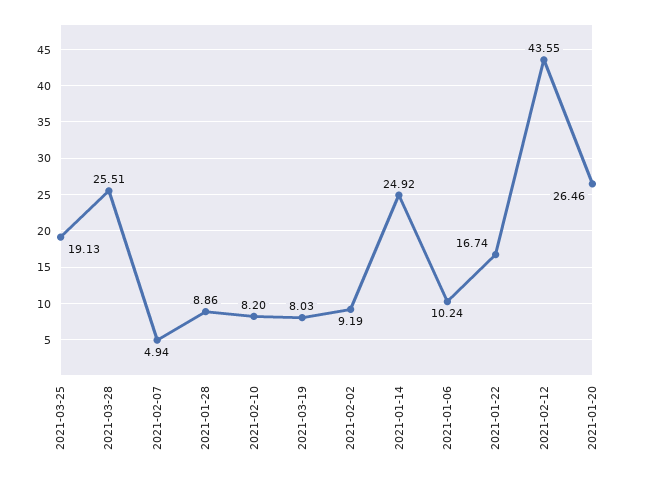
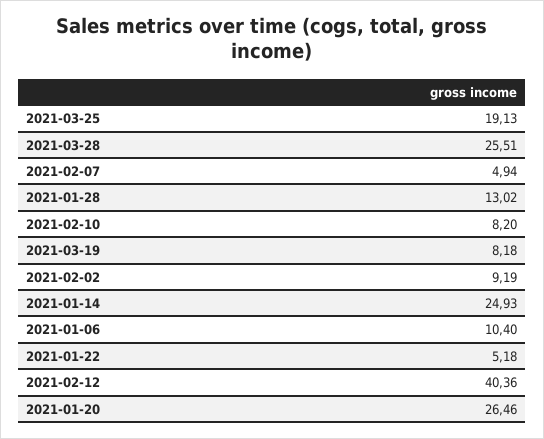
  {
    "2021-03-25": 19.13,
    "2021-03-28": 25.51,
    "2021-02-07": 4.94,
-   "2021-01-28": 8.86,
+   "2021-01-28": 13.02,
    "2021-02-10": 8.2,
-   "2021-03-19": 8.03,
+   "2021-03-19": 8.18,
    "2021-02-02": 9.19,
-   "2021-01-14": 24.92,
+   "2021-01-14": 24.93,
-   "2021-01-06": 10.24,
+   "2021-01-06": 10.4,
-   "2021-01-22": 16.74,
+   "2021-01-22": 5.18,
-   "2021-02-12": 43.55,
+   "2021-02-12": 40.36,
    "2021-01-20": 26.46
  }

